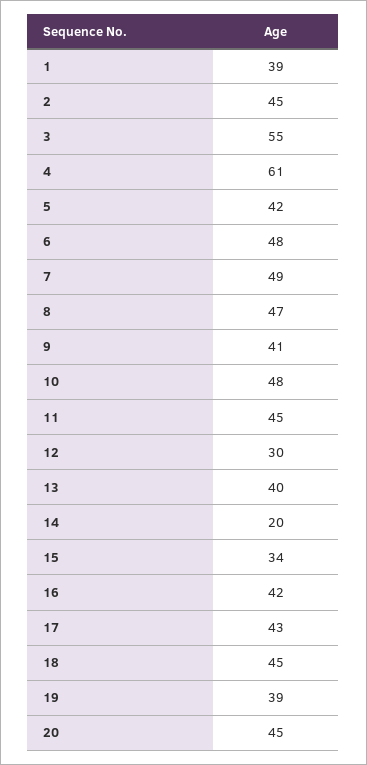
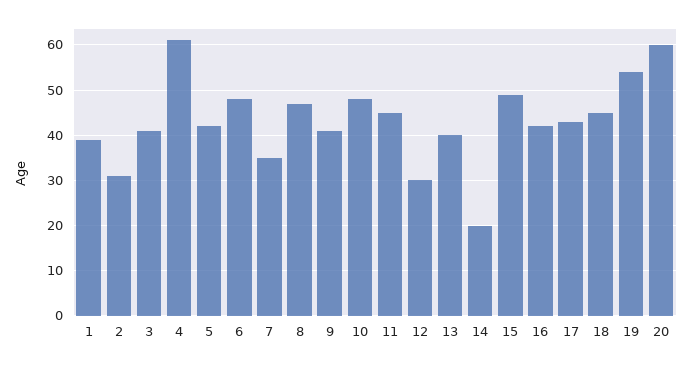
  {
    "1": 39,
-   "2": 45,
+   "2": 30,
-   "3": 55,
+   "3": 40,
    "4": 61,
    "5": 42,
    "6": 48,
-   "7": 49,
+   "7": 35,
    "8": 47,
    "9": 41,
    "10": 48,
    "11": 45,
    "12": 30,
    "13": 40,
    "14": 20,
-   "15": 34,
+   "15": 50,
    "16": 42,
    "17": 43,
    "18": 45,
-   "19": 39,
+   "19": 55,
-   "20": 45
+   "20": 60
  }

